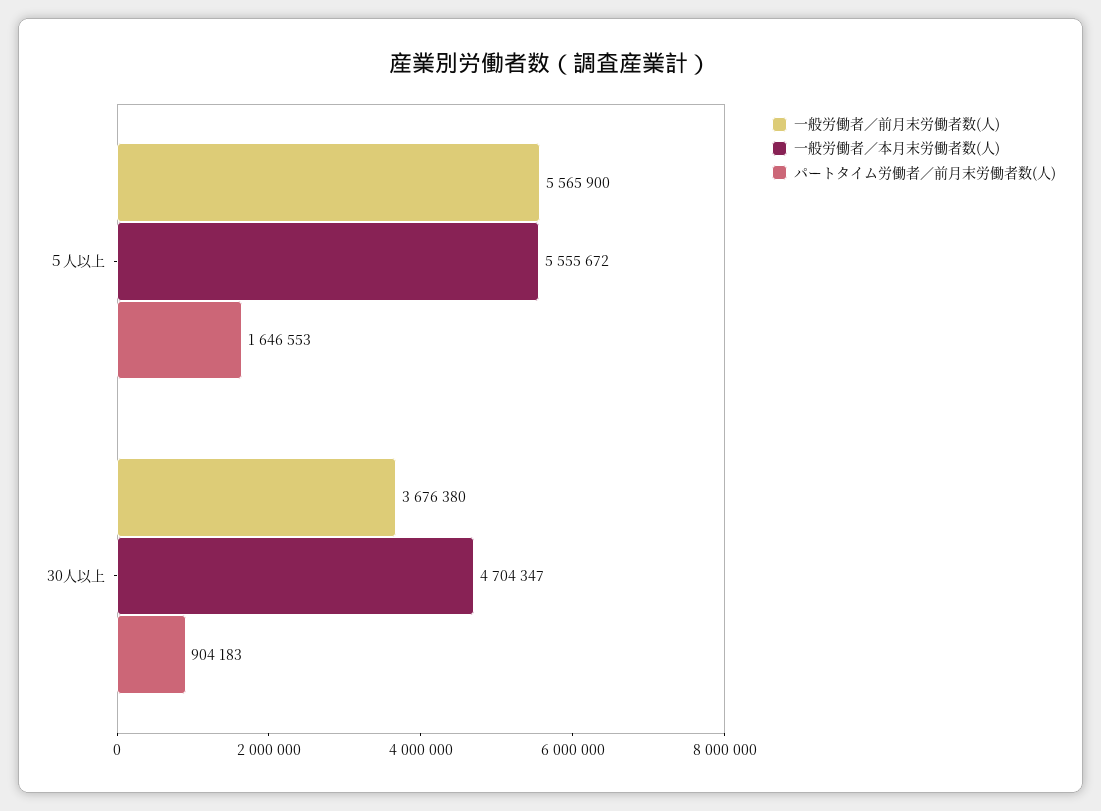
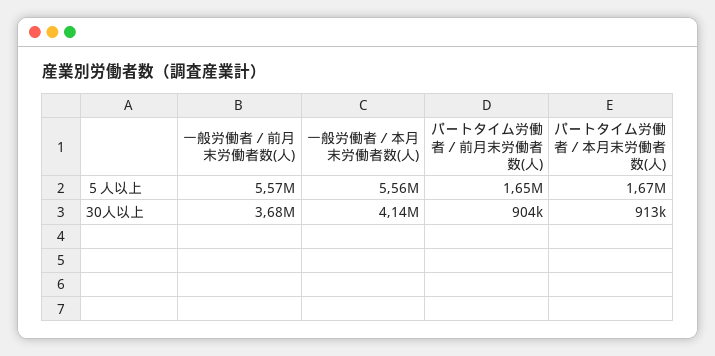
  {
    "一般労働者／前月末労働者数(人)": {
      "５人以上": 5565900,
      "30人以上": 3676380
    },
    "一般労働者／本月末労働者数(人)": {
      "５人以上": 5555672,
-     "30人以上": 4704347
+     "30人以上": 4140000
    },
    "パートタイム労働者／前月末労働者数(人)": {
      "５人以上": 1646553,
      "30人以上": 904183
-   }
+   },
+   "パートタイム労働者／本月末労働者数(人)": {
+     "５人以上": 1670000,
+     "30人以上": 913000
+   }
  }

